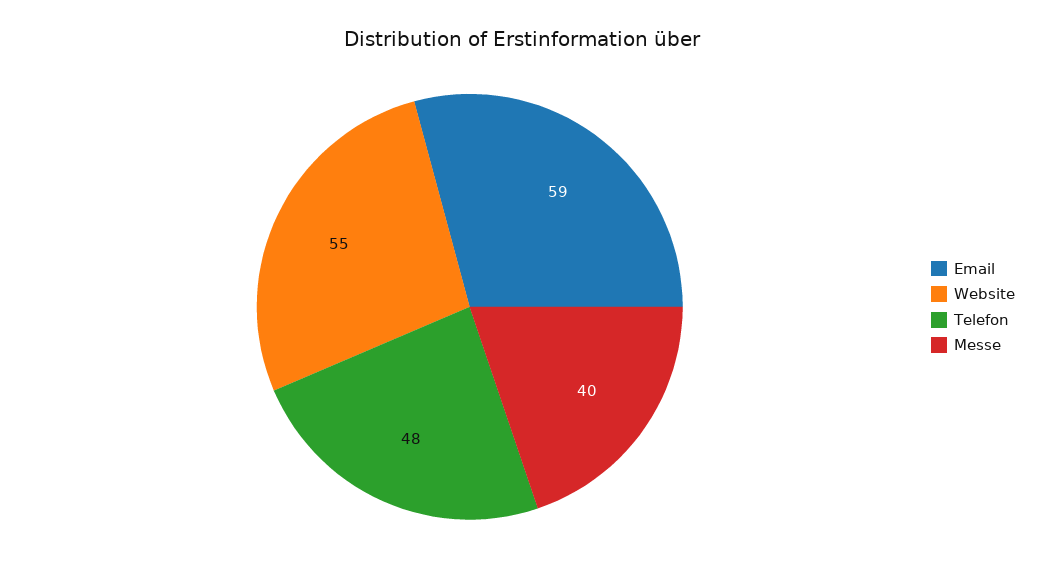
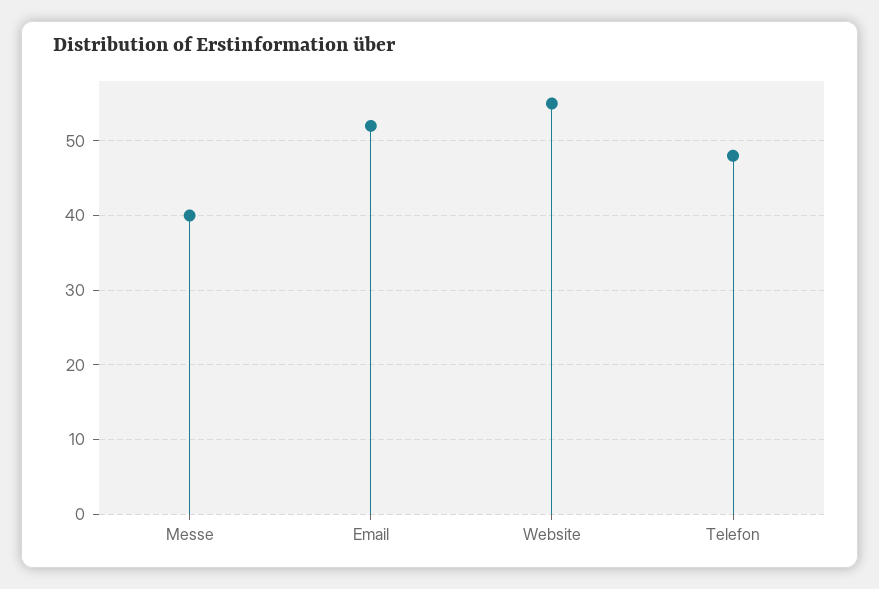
  {
-   "Email": 59,
+   "Email": 52,
    "Website": 55,
    "Telefon": 48,
    "Messe": 40
  }

